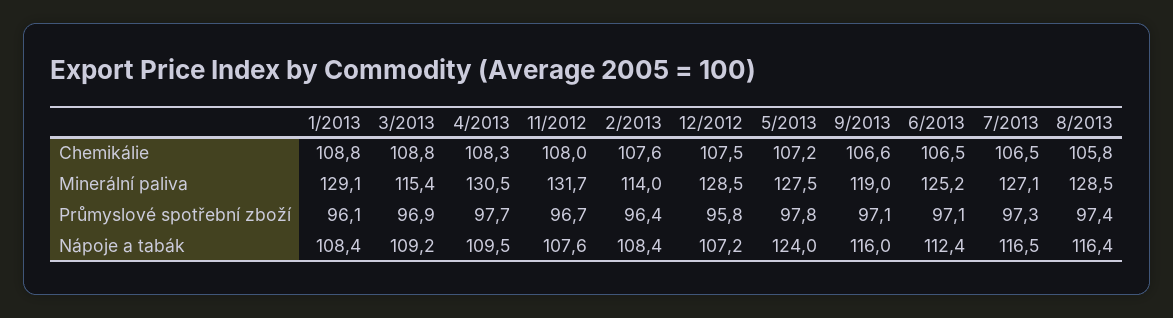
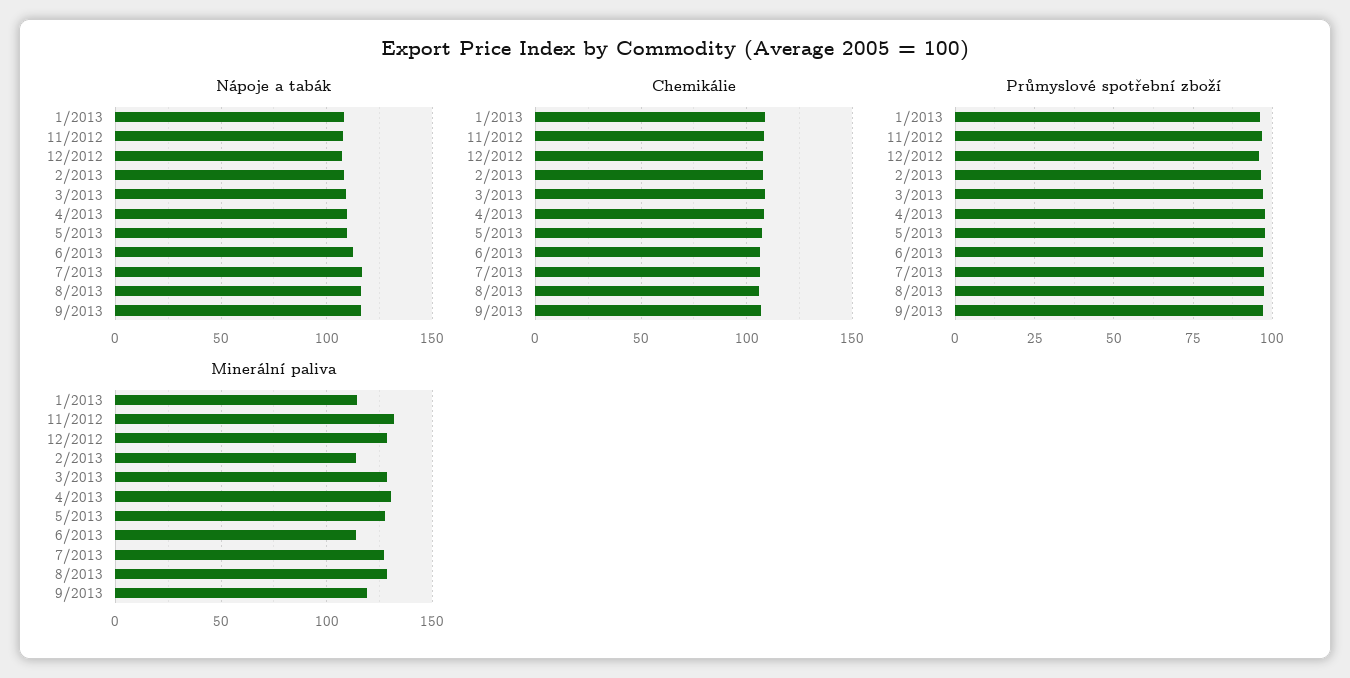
  {
    "Chemikálie": {
      "1/2013": 108.8,
      "3/2013": 108.8,
      "4/2013": 108.3,
      "11/2012": 108,
      "2/2013": 107.6,
      "12/2012": 107.5,
      "5/2013": 107.2,
      "9/2013": 106.6,
      "6/2013": 106.5,
      "7/2013": 106.5,
      "8/2013": 105.8
    },
    "Minerální paliva": {
-     "1/2013": 129.1,
+     "1/2013": 115,
-     "3/2013": 115.4,
+     "3/2013": 130,
      "4/2013": 130.5,
      "11/2012": 131.7,
      "2/2013": 114,
      "12/2012": 128.5,
      "5/2013": 127.5,
      "9/2013": 119,
-     "6/2013": 125.2,
+     "6/2013": 115,
      "7/2013": 127.1,
      "8/2013": 128.5
    },
    "Průmyslové spotřební zboží": {
      "1/2013": 96.1,
      "3/2013": 96.9,
      "4/2013": 97.7,
      "11/2012": 96.7,
      "2/2013": 96.4,
      "12/2012": 95.8,
      "5/2013": 97.8,
      "9/2013": 97.1,
      "6/2013": 97.1,
      "7/2013": 97.3,
      "8/2013": 97.4
    },
    "Nápoje a tabák": {
      "1/2013": 108.4,
      "3/2013": 109.2,
      "4/2013": 109.5,
      "11/2012": 107.6,
      "2/2013": 108.4,
      "12/2012": 107.2,
-     "5/2013": 124,
+     "5/2013": 110,
      "9/2013": 116,
      "6/2013": 112.4,
      "7/2013": 116.5,
      "8/2013": 116.4
    }
  }

